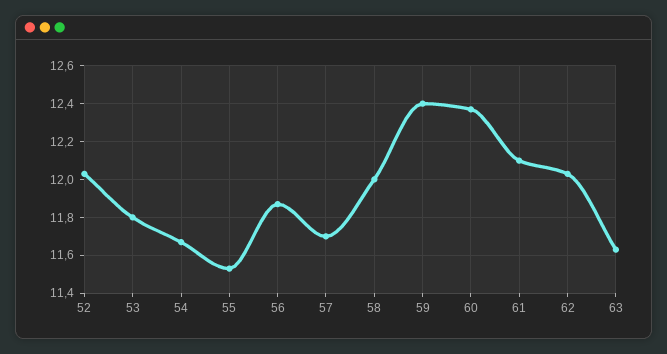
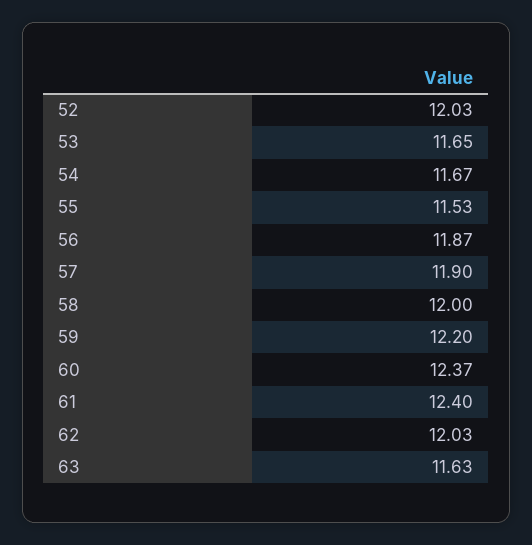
  {
    "52": 12.03,
-   "53": 11.8,
+   "53": 11.65,
    "54": 11.67,
    "55": 11.53,
    "56": 11.87,
-   "57": 11.7,
+   "57": 11.9,
    "58": 12,
-   "59": 12.4,
+   "59": 12.2,
    "60": 12.37,
-   "61": 12.1,
+   "61": 12.4,
    "62": 12.03,
    "63": 11.63
  }

